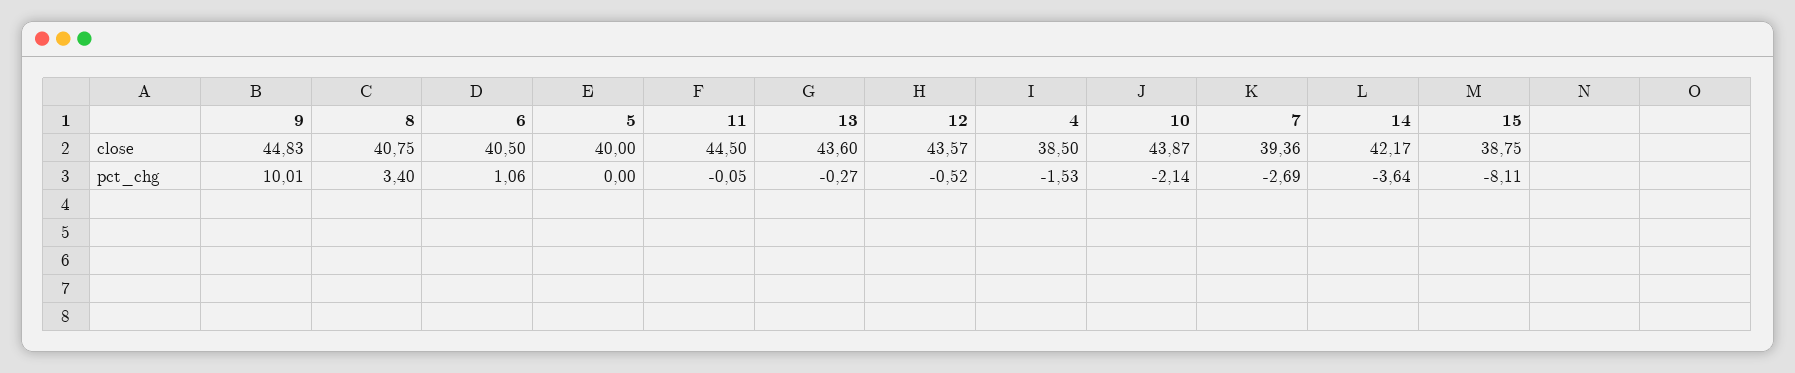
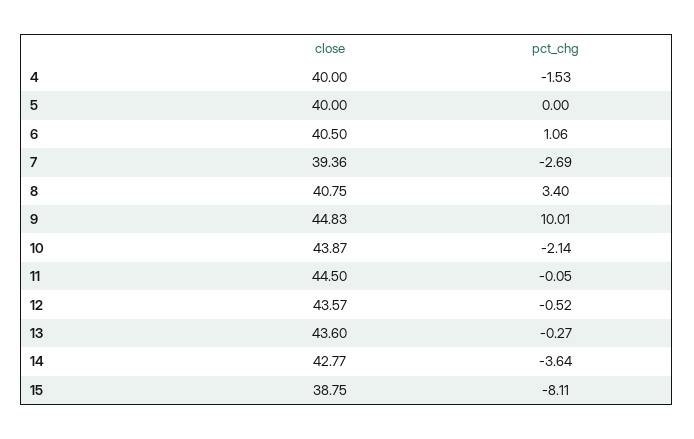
  {
    "9": {
      "close": 44.83,
      "pct_chg": 10.01
    },
    "8": {
      "close": 40.75,
      "pct_chg": 3.4
    },
    "6": {
      "close": 40.5,
      "pct_chg": 1.06
    },
    "5": {
      "close": 40,
      "pct_chg": 0
    },
    "11": {
      "close": 44.5,
      "pct_chg": -0.05
    },
    "13": {
      "close": 43.6,
      "pct_chg": -0.27
    },
    "12": {
      "close": 43.57,
      "pct_chg": -0.52
    },
    "4": {
-     "close": 38.5,
+     "close": 40,
      "pct_chg": -1.53
    },
    "10": {
      "close": 43.87,
      "pct_chg": -2.14
    },
    "7": {
      "close": 39.36,
      "pct_chg": -2.69
    },
    "14": {
-     "close": 42.17,
+     "close": 42.77,
      "pct_chg": -3.64
    },
    "15": {
      "close": 38.75,
      "pct_chg": -8.11
    }
  }

